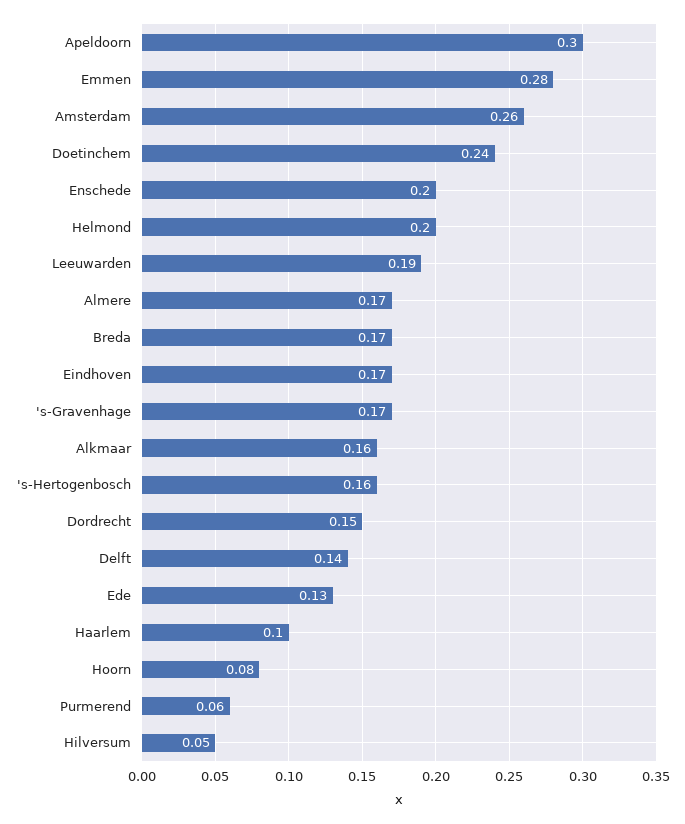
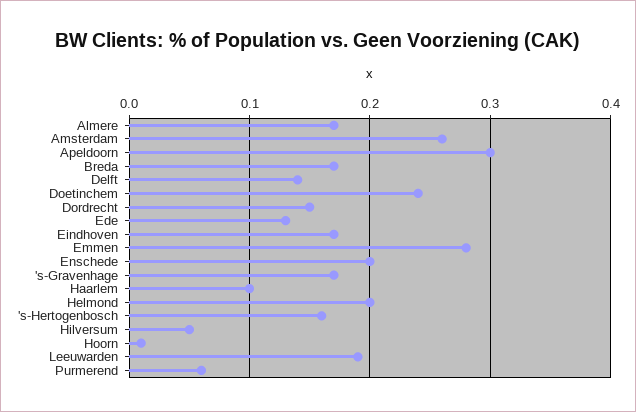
  {
    "Apeldoorn": 0.3,
    "Emmen": 0.28,
    "Amsterdam": 0.26,
    "Doetinchem": 0.24,
    "Enschede": 0.2,
    "Helmond": 0.2,
    "Leeuwarden": 0.19,
    "Almere": 0.17,
    "Breda": 0.17,
    "Eindhoven": 0.17,
    "'s-Gravenhage": 0.17,
-   "Alkmaar": 0.16,
    "'s-Hertogenbosch": 0.16,
    "Dordrecht": 0.15,
    "Delft": 0.14,
    "Ede": 0.13,
    "Haarlem": 0.1,
-   "Hoorn": 0.08,
+   "Hoorn": 0.01,
    "Purmerend": 0.06,
    "Hilversum": 0.05
  }

